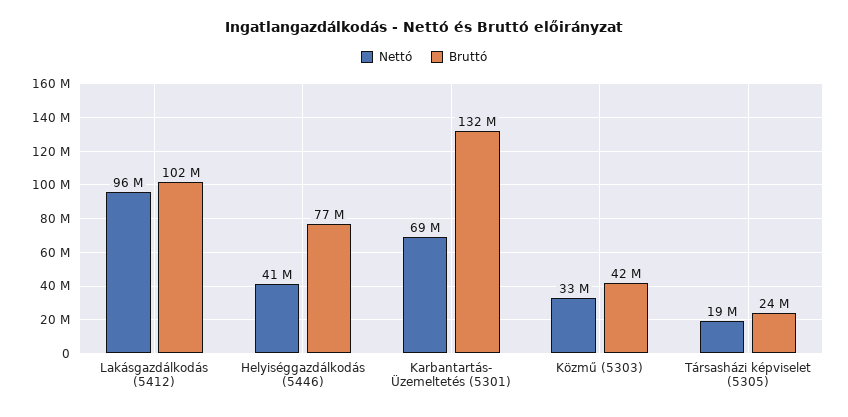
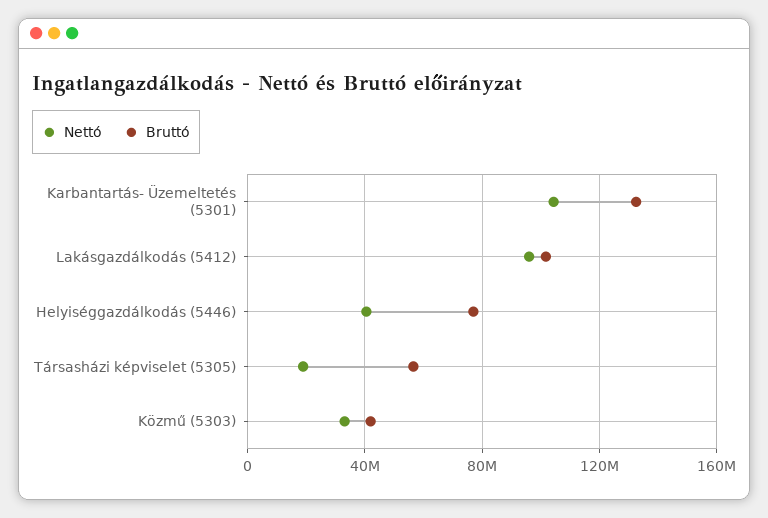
  {
    "Nettó": {
      "Lakásgazdálkodás (5412)": 96000000,
      "Helyiséggazdálkodás (5446)": 41000000,
-     "Karbantartás- Üzemeltetés (5301)": 69000000,
+     "Karbantartás- Üzemeltetés (5301)": 105000000,
      "Közmű (5303)": 33000000,
      "Társasházi képviselet (5305)": 19000000
    },
    "Bruttó": {
      "Lakásgazdálkodás (5412)": 102000000,
      "Helyiséggazdálkodás (5446)": 77000000,
      "Karbantartás- Üzemeltetés (5301)": 132000000,
      "Közmű (5303)": 42000000,
-     "Társasházi képviselet (5305)": 24000000
+     "Társasházi képviselet (5305)": 55000000
    }
  }

